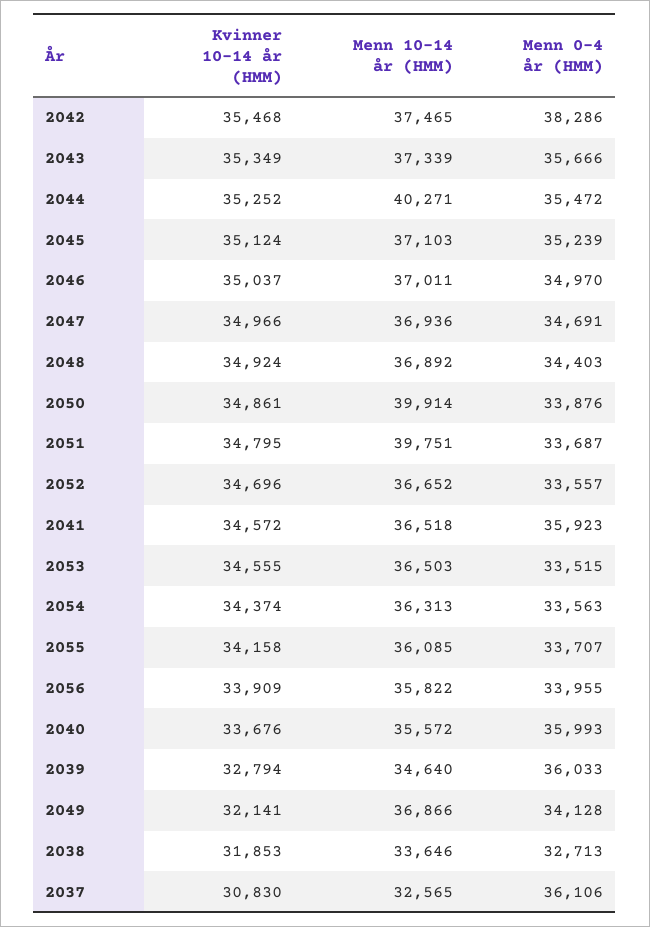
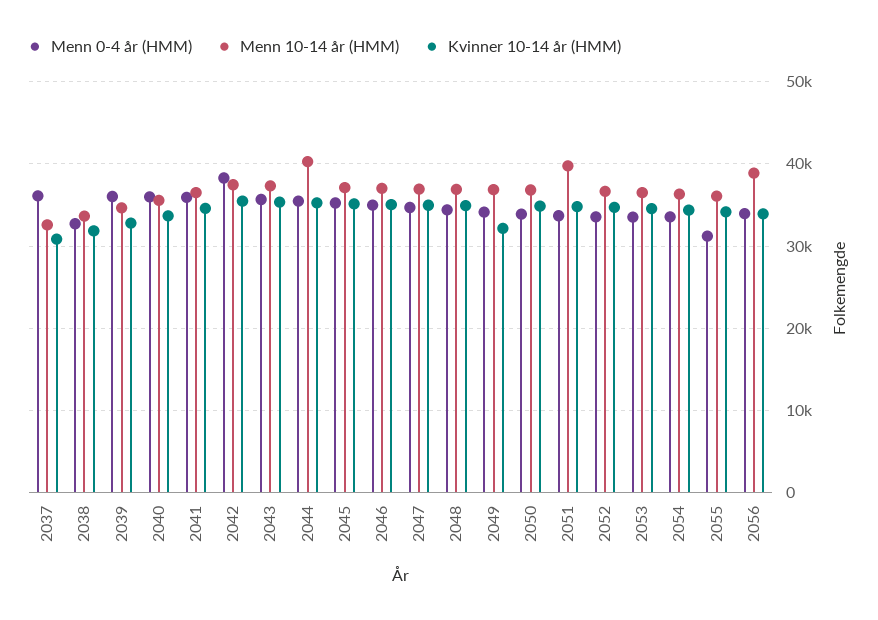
  {
    "Kvinner 10-14 år (HMM)": {
      "2042": 35468,
      "2043": 35349,
      "2044": 35252,
      "2045": 35124,
      "2046": 35037,
      "2047": 34966,
      "2048": 34924,
      "2050": 34861,
      "2051": 34795,
      "2052": 34696,
      "2041": 34572,
      "2053": 34555,
      "2054": 34374,
      "2055": 34158,
      "2056": 33909,
      "2040": 33676,
      "2039": 32794,
      "2049": 32141,
      "2038": 31853,
      "2037": 30830
    },
    "Menn 10-14 år (HMM)": {
      "2042": 37465,
      "2043": 37339,
      "2044": 40271,
      "2045": 37103,
      "2046": 37011,
      "2047": 36936,
      "2048": 36892,
-     "2050": 39914,
+     "2050": 37000,
      "2051": 39751,
      "2052": 36652,
      "2041": 36518,
      "2053": 36503,
      "2054": 36313,
      "2055": 36085,
-     "2056": 35822,
+     "2056": 39000,
      "2040": 35572,
      "2039": 34640,
      "2049": 36866,
      "2038": 33646,
      "2037": 32565
    },
    "Menn 0-4 år (HMM)": {
      "2042": 38286,
      "2043": 35666,
      "2044": 35472,
      "2045": 35239,
      "2046": 34970,
      "2047": 34691,
      "2048": 34403,
      "2050": 33876,
      "2051": 33687,
      "2052": 33557,
      "2041": 35923,
      "2053": 33515,
      "2054": 33563,
-     "2055": 33707,
+     "2055": 31000,
      "2056": 33955,
      "2040": 35993,
      "2039": 36033,
      "2049": 34128,
      "2038": 32713,
      "2037": 36106
    }
  }

